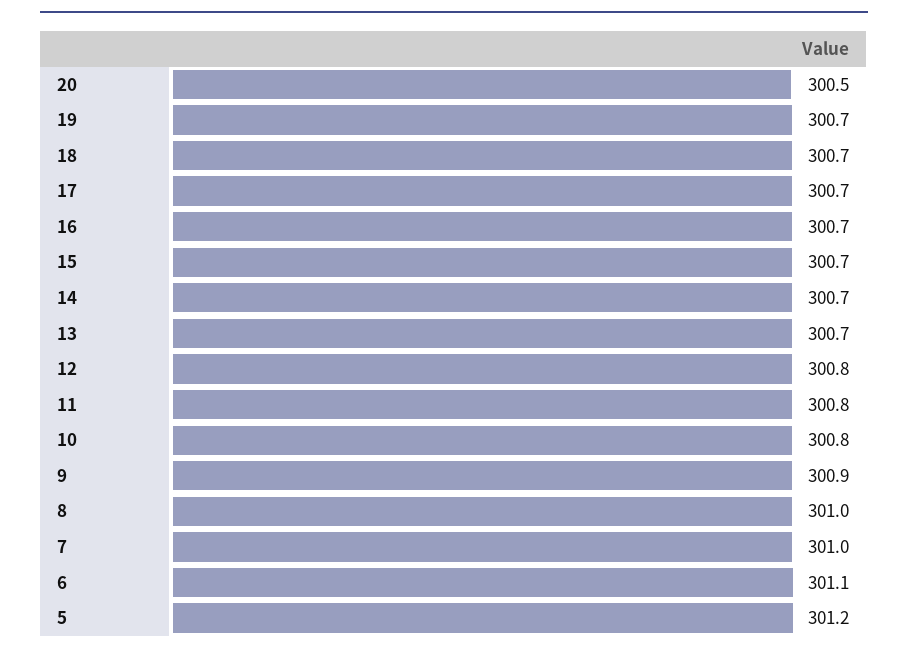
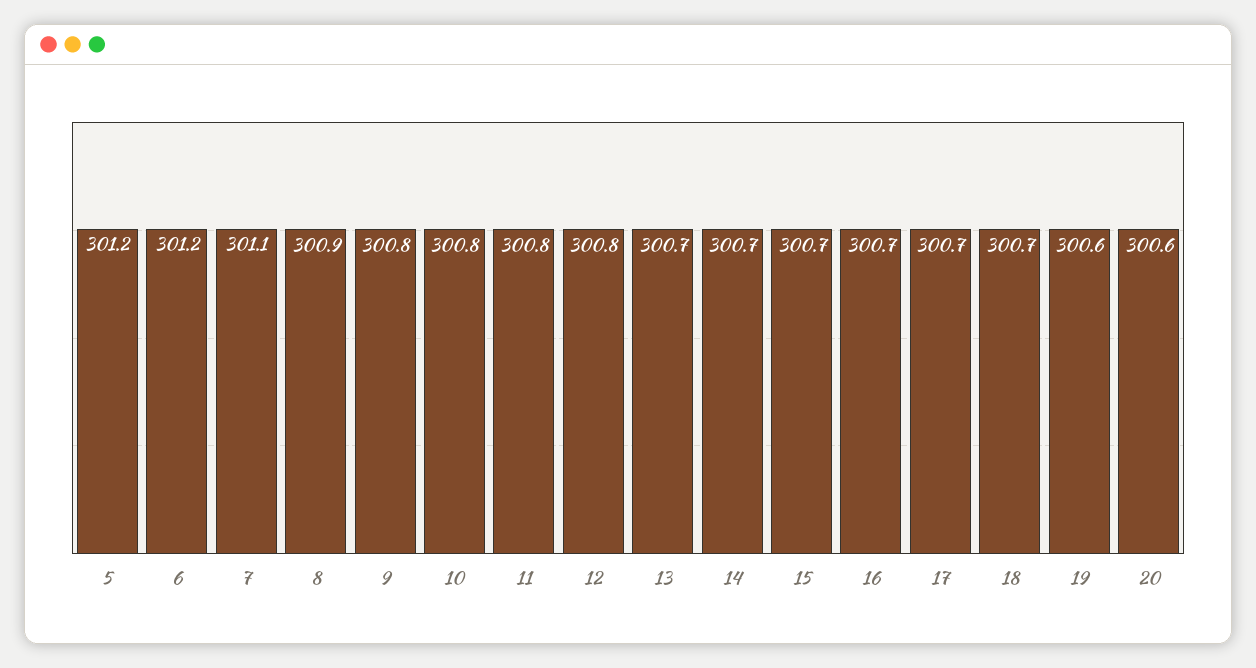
  {
-   "20": 300.5,
+   "20": 300.6,
-   "19": 300.7,
+   "19": 300.6,
    "18": 300.7,
    "17": 300.7,
    "16": 300.7,
    "15": 300.7,
    "14": 300.7,
    "13": 300.7,
    "12": 300.8,
    "11": 300.8,
    "10": 300.8,
-   "9": 300.9,
+   "9": 300.8,
-   "8": 301,
+   "8": 300.9,
-   "7": 301,
+   "7": 301.1,
-   "6": 301.1,
+   "6": 301.2,
    "5": 301.2
  }

